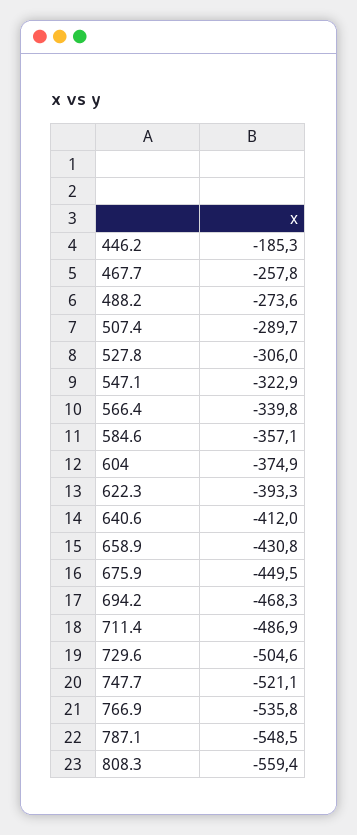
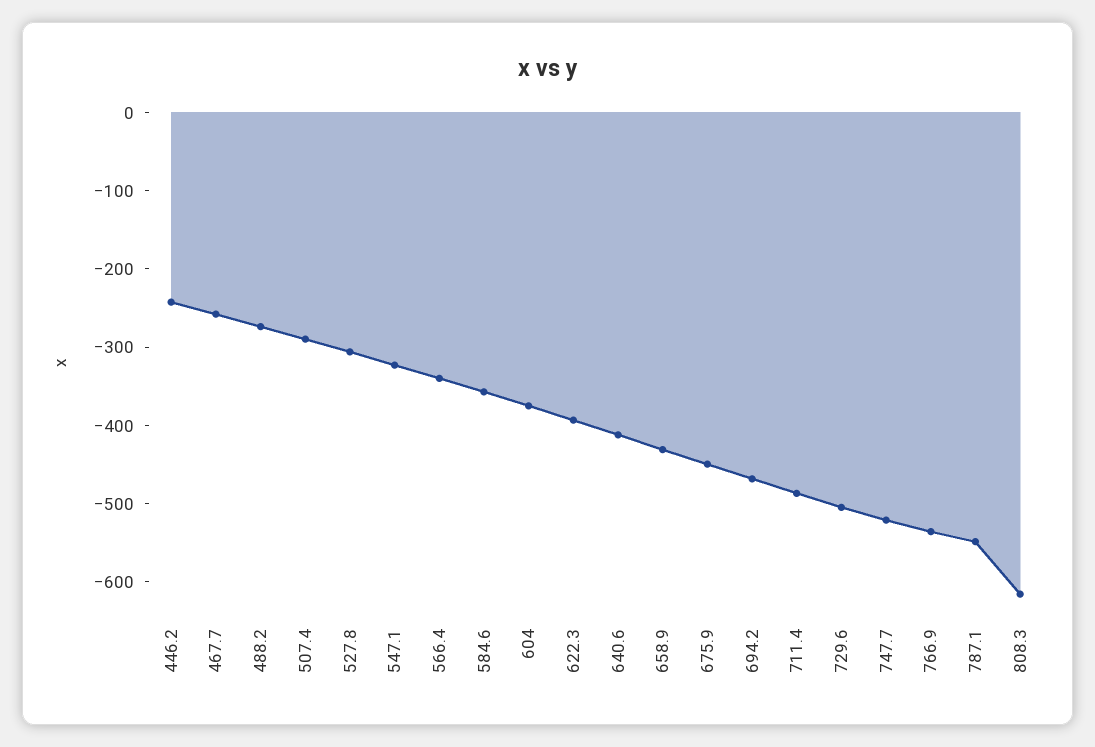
  {
-   "446.2": -185.3,
+   "446.2": -240,
    "467.7": -257.8,
    "488.2": -273.6,
    "507.4": -289.7,
    "527.8": -306,
    "547.1": -322.9,
    "566.4": -339.8,
    "584.6": -357.1,
    "604": -374.9,
    "622.3": -393.3,
    "640.6": -412,
    "658.9": -430.8,
    "675.9": -449.5,
    "694.2": -468.3,
    "711.4": -486.9,
    "729.6": -504.6,
    "747.7": -521.1,
    "766.9": -535.8,
    "787.1": -548.5,
-   "808.3": -559.4
+   "808.3": -620
  }

